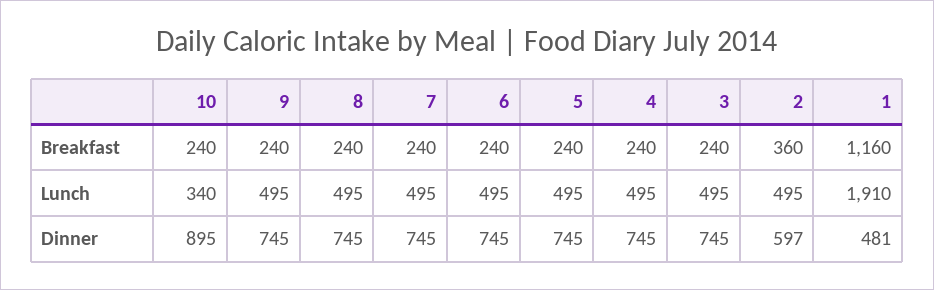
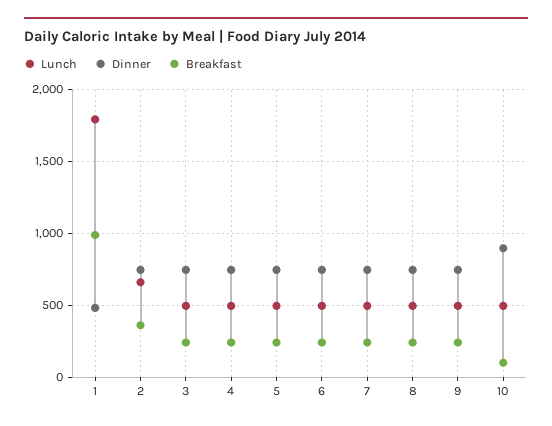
  {
    "Breakfast": {
-     "10": 240,
+     "10": 100,
      "9": 240,
      "8": 240,
      "7": 240,
      "6": 240,
      "5": 240,
      "4": 240,
      "3": 240,
      "2": 360,
-     "1": 1160
+     "1": 1000
    },
    "Lunch": {
-     "10": 340,
+     "10": 500,
      "9": 495,
      "8": 495,
      "7": 495,
      "6": 495,
      "5": 495,
      "4": 495,
      "3": 495,
-     "2": 495,
+     "2": 650,
-     "1": 1910
+     "1": 1800
    },
    "Dinner": {
      "10": 895,
      "9": 745,
      "8": 745,
      "7": 745,
      "6": 745,
      "5": 745,
      "4": 745,
      "3": 745,
-     "2": 597,
+     "2": 750,
      "1": 481
    }
  }

